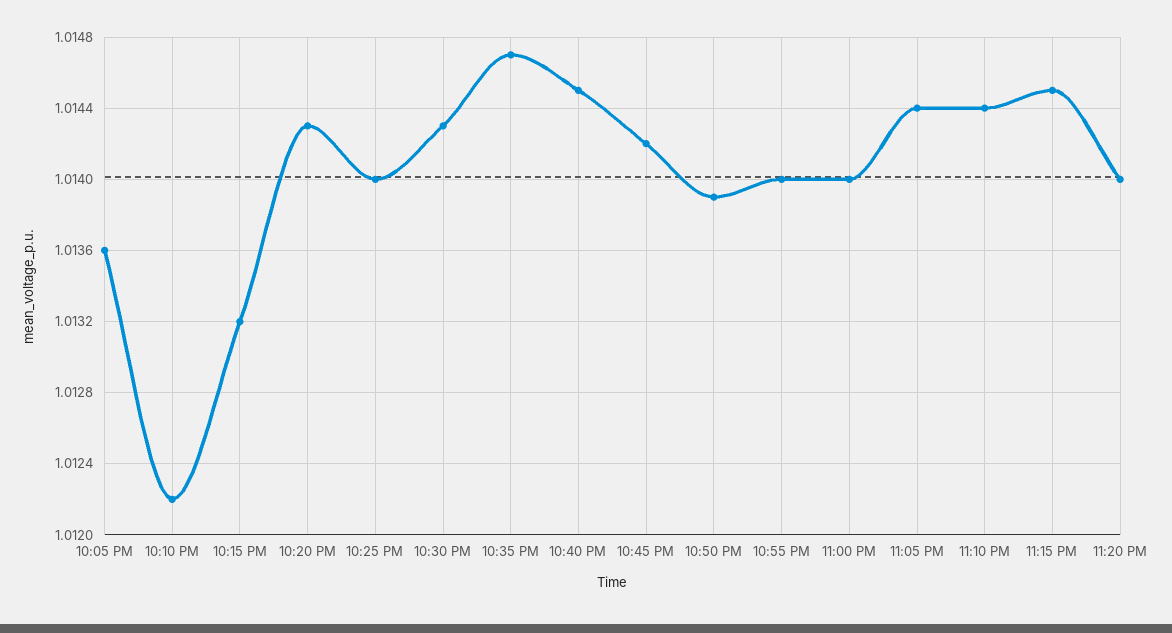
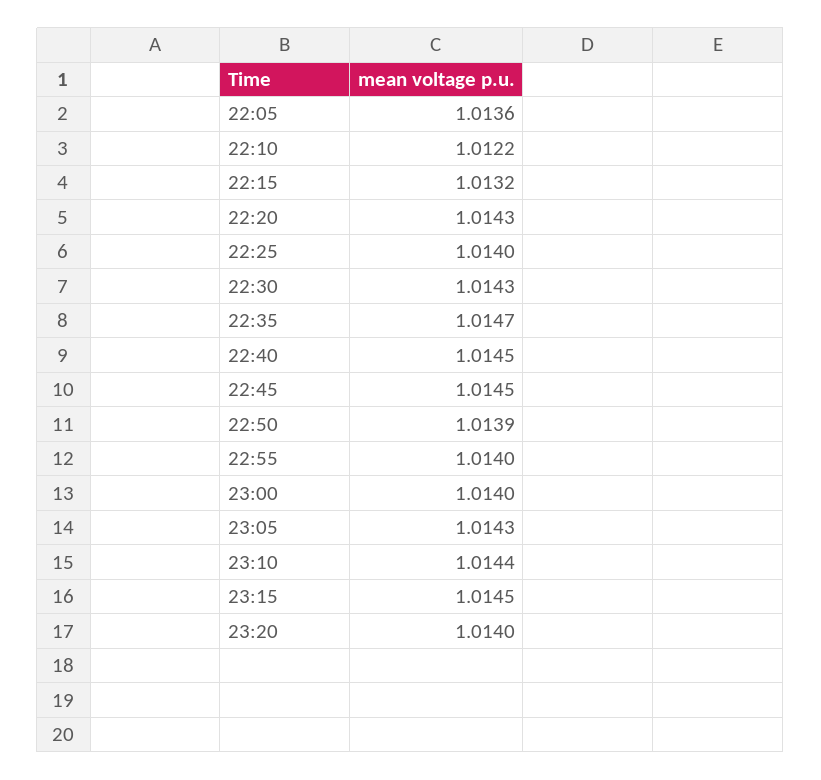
  {
    "10:05 PM": 1.0136,
    "10:10 PM": 1.0122,
    "10:15 PM": 1.0132,
    "10:20 PM": 1.0143,
    "10:25 PM": 1.014,
    "10:30 PM": 1.0143,
    "10:35 PM": 1.0147,
    "10:40 PM": 1.0145,
-   "10:45 PM": 1.0142,
+   "10:45 PM": 1.0145,
    "10:50 PM": 1.0139,
    "10:55 PM": 1.014,
    "11:00 PM": 1.014,
-   "11:05 PM": 1.0144,
+   "11:05 PM": 1.0143,
    "11:10 PM": 1.0144,
    "11:15 PM": 1.0145,
    "11:20 PM": 1.014
  }

